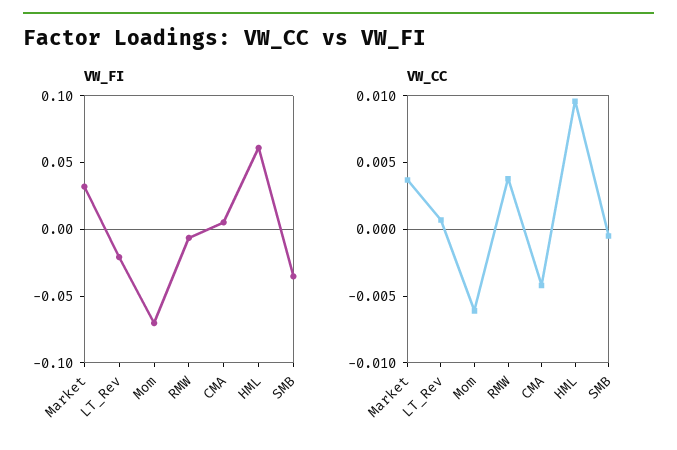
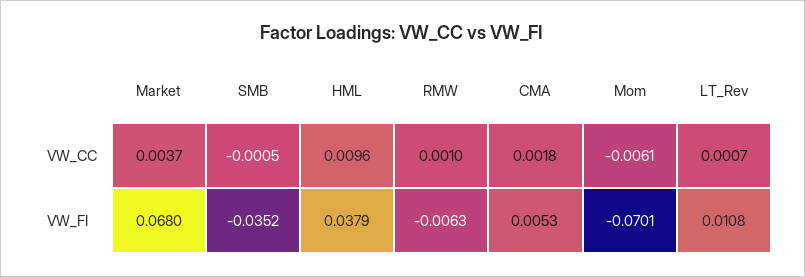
  {
    "VW_FI": {
-     "Market": 0.03,
+     "Market": 0.068,
-     "LT_Rev": -0.02,
+     "LT_Rev": 0.0108,
      "Mom": -0.0701,
      "RMW": -0.0063,
      "CMA": 0.0053,
-     "HML": 0.06,
+     "HML": 0.0379,
      "SMB": -0.0352
    },
    "VW_CC": {
      "Market": 0.0037,
      "LT_Rev": 0.0007,
      "Mom": -0.0061,
-     "RMW": 0.004,
+     "RMW": 0.001,
-     "CMA": -0.004,
+     "CMA": 0.0018,
      "HML": 0.0096,
      "SMB": -0.0005
    }
  }

